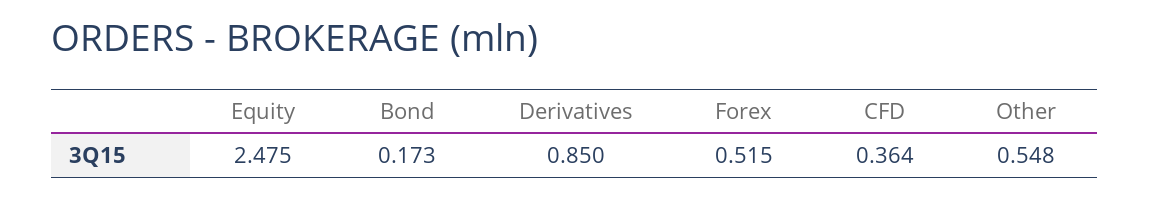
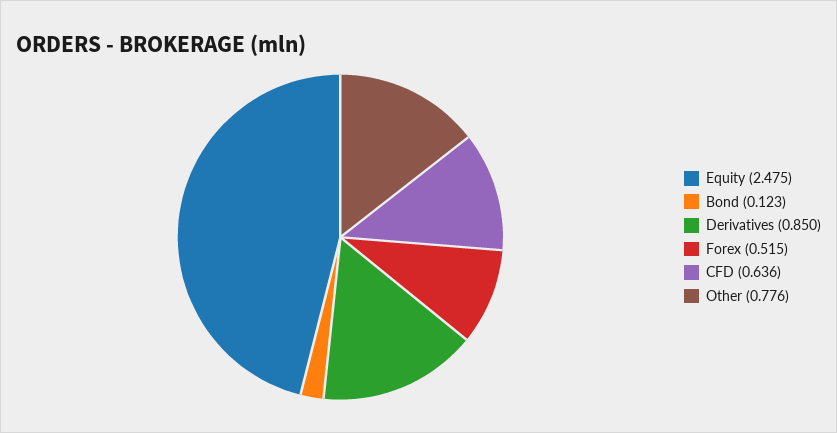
  {
    "Equity": 2.475,
-   "Bond": 0.173,
+   "Bond": 0.123,
    "Derivatives": 0.85,
    "Forex": 0.515,
-   "CFD": 0.364,
+   "CFD": 0.636,
-   "Other": 0.548
+   "Other": 0.776
  }

